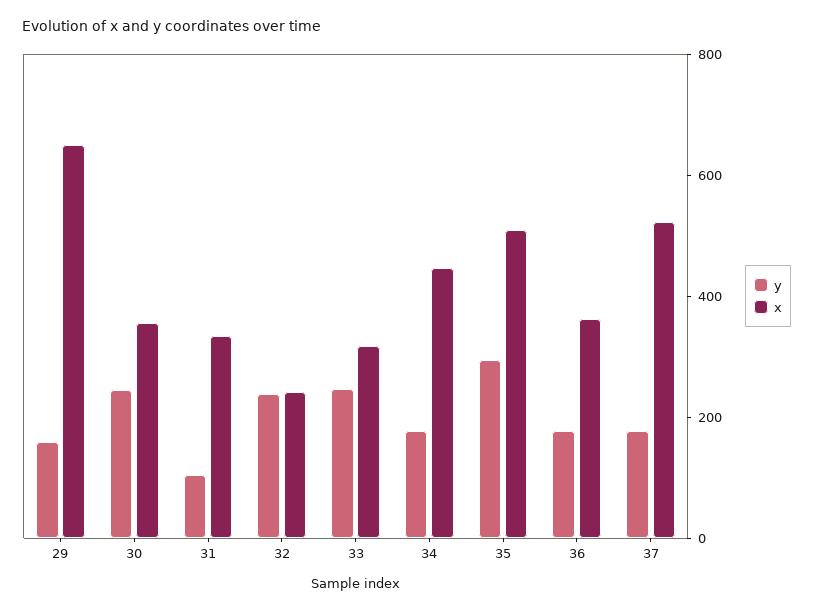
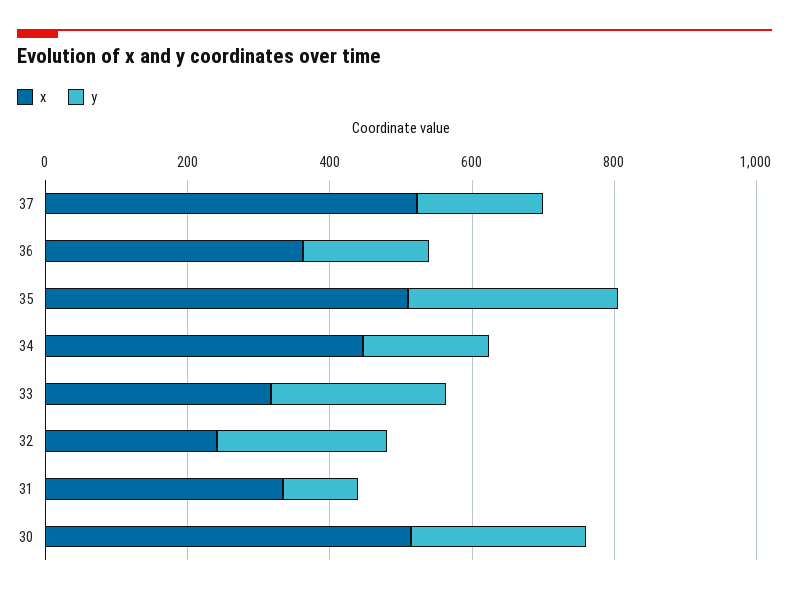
  {
    "y": {
-     "29": 150,
      "30": 250,
      "31": 100,
      "32": 250,
      "33": 250,
      "34": 200,
      "35": 300,
      "36": 200,
      "37": 200
    },
    "x": {
-     "29": 650,
-     "30": 350,
+     "30": 500,
      "31": 350,
      "32": 250,
      "33": 300,
      "34": 450,
      "35": 500,
      "36": 350,
      "37": 500
    }
  }

